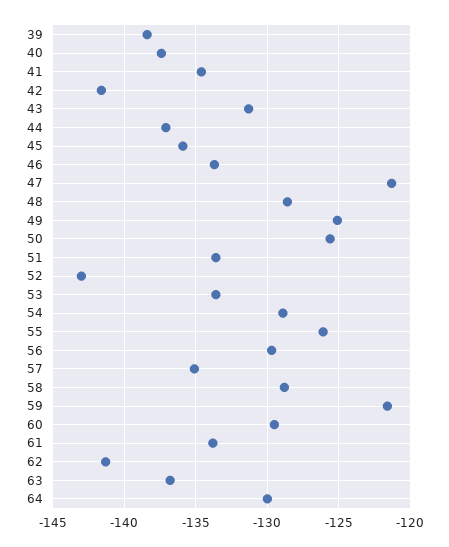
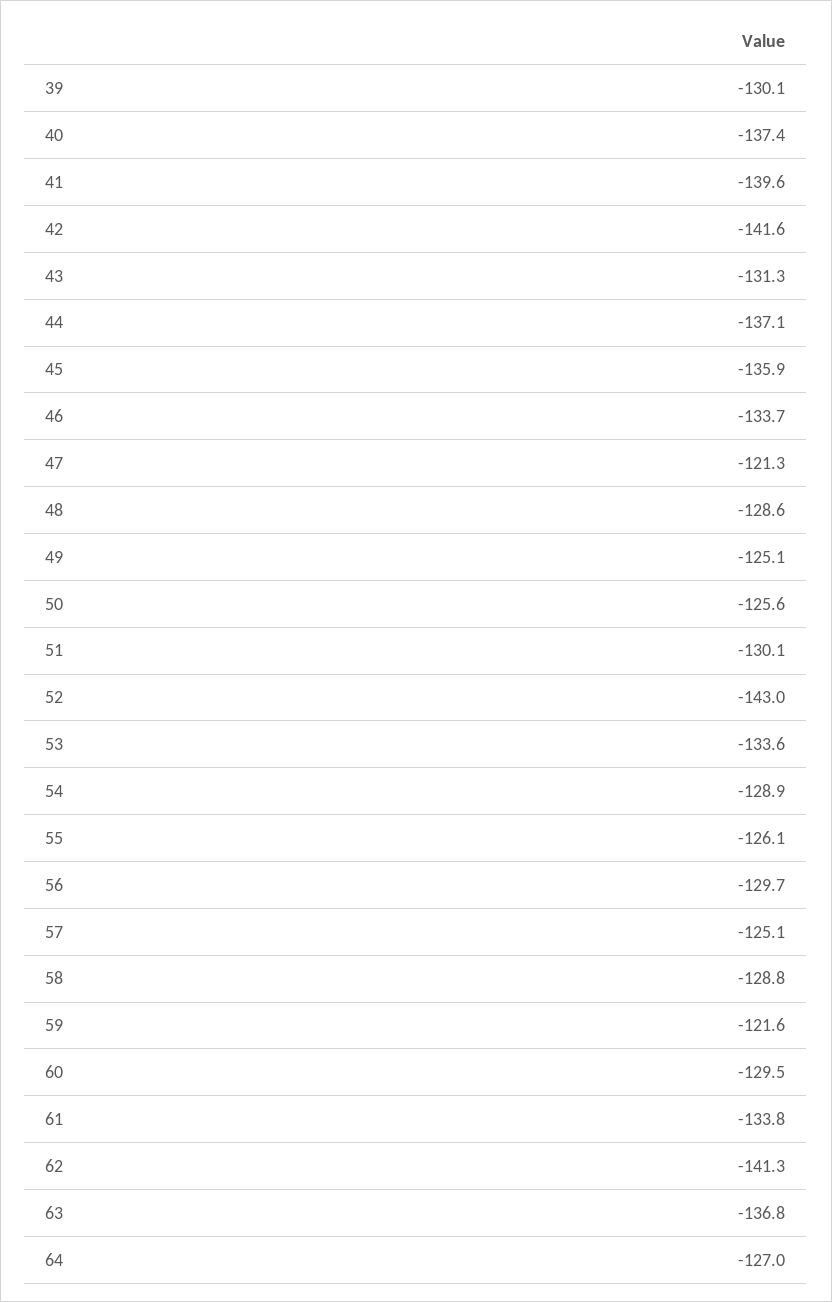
  {
-   "39": -138.5,
+   "39": -130.1,
    "40": -137.4,
-   "41": -134.5,
+   "41": -139.6,
    "42": -141.6,
    "43": -131.3,
    "44": -137.1,
    "45": -135.9,
    "46": -133.7,
    "47": -121.3,
    "48": -128.6,
    "49": -125.1,
    "50": -125.6,
-   "51": -133.5,
+   "51": -130.1,
    "52": -143,
    "53": -133.6,
    "54": -128.9,
    "55": -126.1,
    "56": -129.7,
-   "57": -135,
+   "57": -125.1,
    "58": -128.8,
    "59": -121.6,
    "60": -129.5,
    "61": -133.8,
    "62": -141.3,
    "63": -136.8,
-   "64": -130
+   "64": -127
  }

